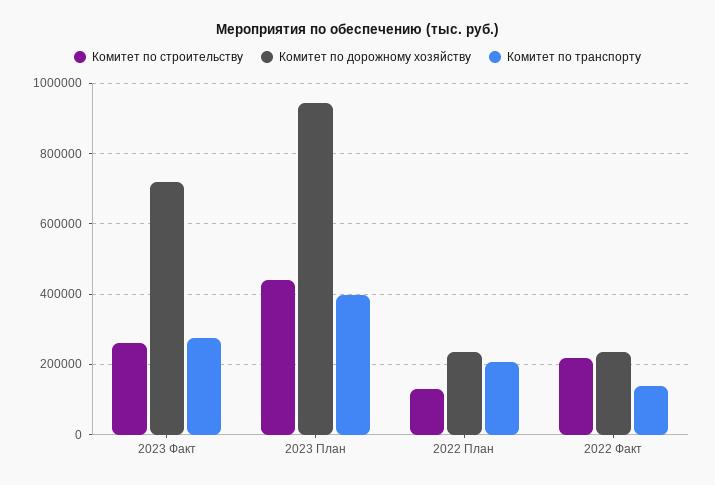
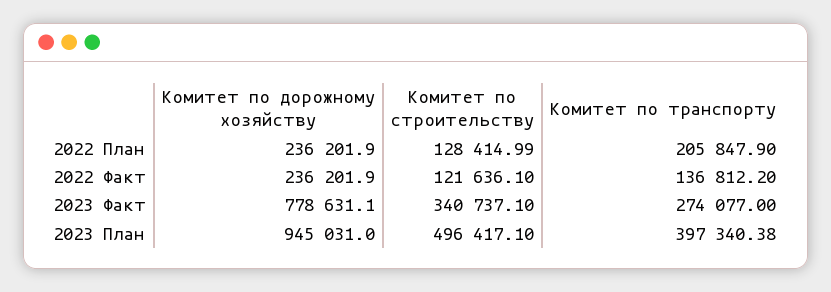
  {
    "Комитет по строительству": {
-     "2023 Факт": 260000,
+     "2023 Факт": 340737.1,
-     "2023 План": 440000,
+     "2023 План": 496417.1,
      "2022 План": 128414.99,
-     "2022 Факт": 220000
+     "2022 Факт": 121636.1
    },
    "Комитет по дорожному хозяйству": {
-     "2023 Факт": 720000,
+     "2023 Факт": 778631.1,
      "2023 План": 945031,
      "2022 План": 236201.9,
      "2022 Факт": 236201.9
    },
    "Комитет по транспорту": {
      "2023 Факт": 274077,
      "2023 План": 397340.38,
      "2022 План": 205847.9,
      "2022 Факт": 136812.2
    }
  }

